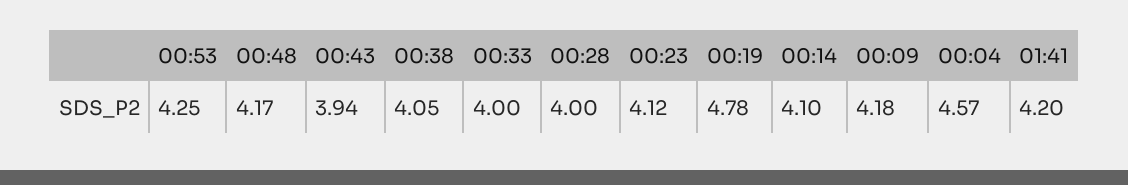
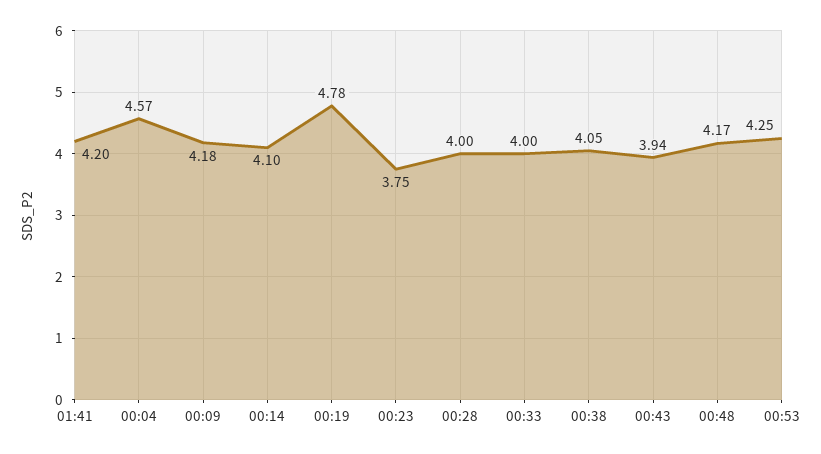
  {
    "00:53": 4.25,
    "00:48": 4.17,
    "00:43": 3.94,
    "00:38": 4.05,
    "00:33": 4,
    "00:28": 4,
-   "00:23": 4.12,
+   "00:23": 3.75,
    "00:19": 4.78,
    "00:14": 4.1,
    "00:09": 4.18,
    "00:04": 4.57,
    "01:41": 4.2
  }

